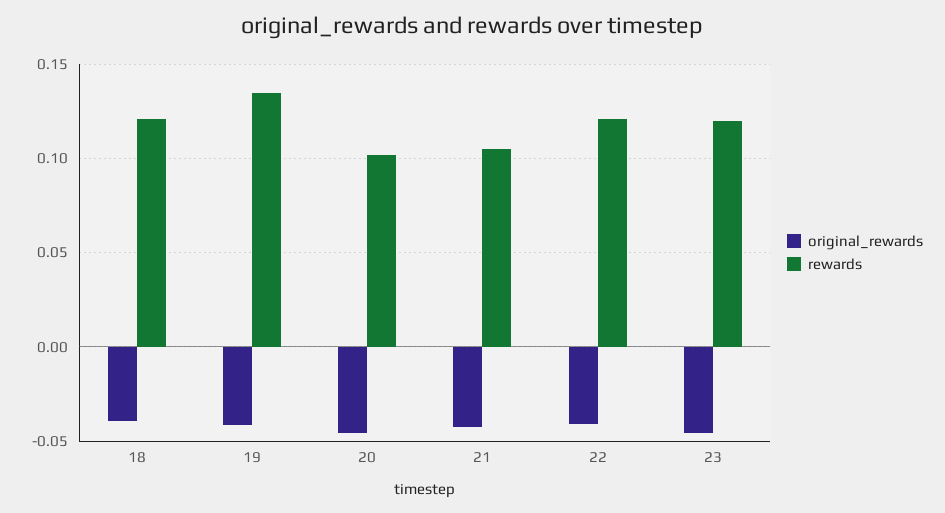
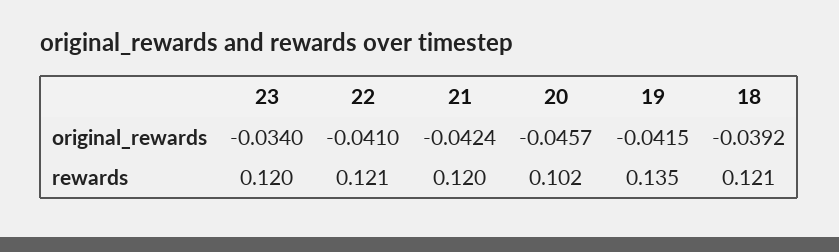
  {
    "original_rewards": {
      "18": -0.0392,
      "19": -0.0415,
      "20": -0.0457,
      "21": -0.0424,
      "22": -0.041,
-     "23": -0.045
+     "23": -0.034
    },
    "rewards": {
      "18": 0.121,
      "19": 0.135,
      "20": 0.102,
-     "21": 0.105,
+     "21": 0.12,
      "22": 0.121,
      "23": 0.12
    }
  }

